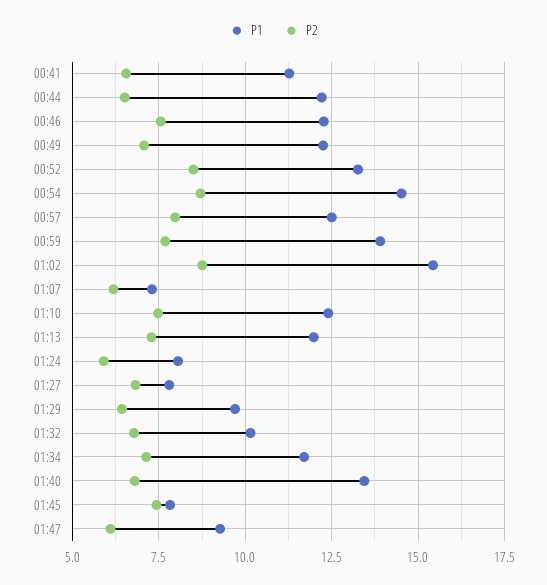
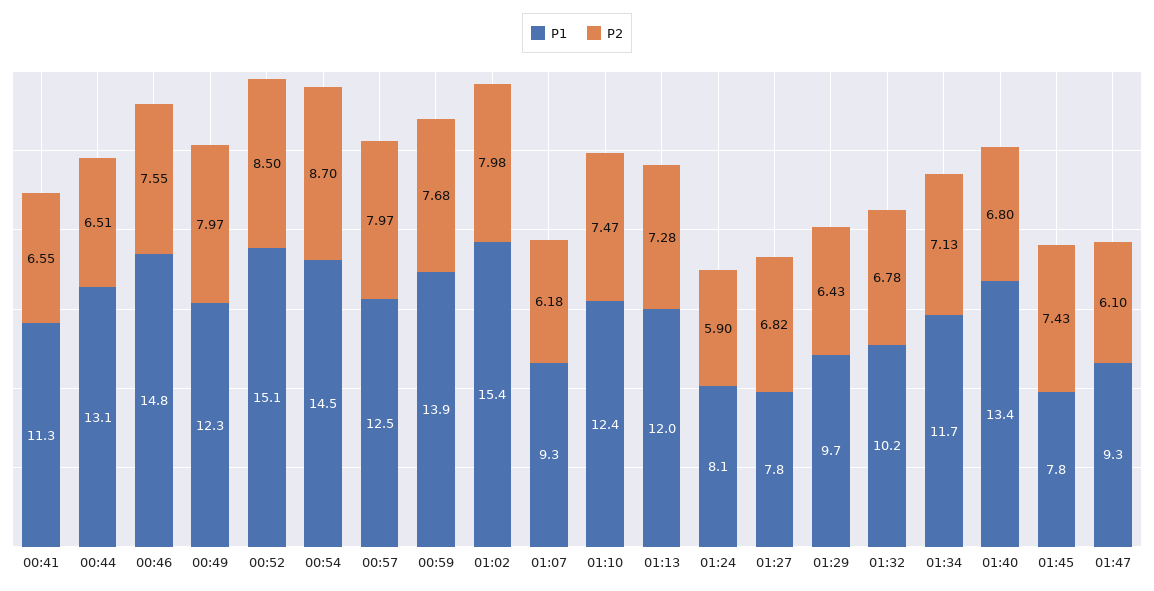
  {
    "P1": {
      "00:41": 11.3,
-     "00:44": 12.25,
+     "00:44": 13.1,
-     "00:46": 12.25,
+     "00:46": 14.8,
      "00:49": 12.3,
-     "00:52": 13.25,
+     "00:52": 15.1,
      "00:54": 14.5,
      "00:57": 12.5,
      "00:59": 13.9,
      "01:02": 15.4,
-     "01:07": 7.25,
+     "01:07": 9.3,
      "01:10": 12.4,
      "01:13": 12,
      "01:24": 8.1,
      "01:27": 7.8,
      "01:29": 9.7,
      "01:32": 10.2,
      "01:34": 11.7,
      "01:40": 13.4,
      "01:45": 7.8,
      "01:47": 9.3
    },
    "P2": {
      "00:41": 6.55,
      "00:44": 6.51,
      "00:46": 7.55,
-     "00:49": 7,
+     "00:49": 7.97,
      "00:52": 8.5,
      "00:54": 8.7,
      "00:57": 7.97,
      "00:59": 7.68,
-     "01:02": 8.75,
+     "01:02": 7.98,
      "01:07": 6.18,
      "01:10": 7.47,
      "01:13": 7.28,
      "01:24": 5.9,
      "01:27": 6.82,
      "01:29": 6.43,
      "01:32": 6.78,
      "01:34": 7.13,
      "01:40": 6.8,
      "01:45": 7.43,
      "01:47": 6.1
    }
  }

